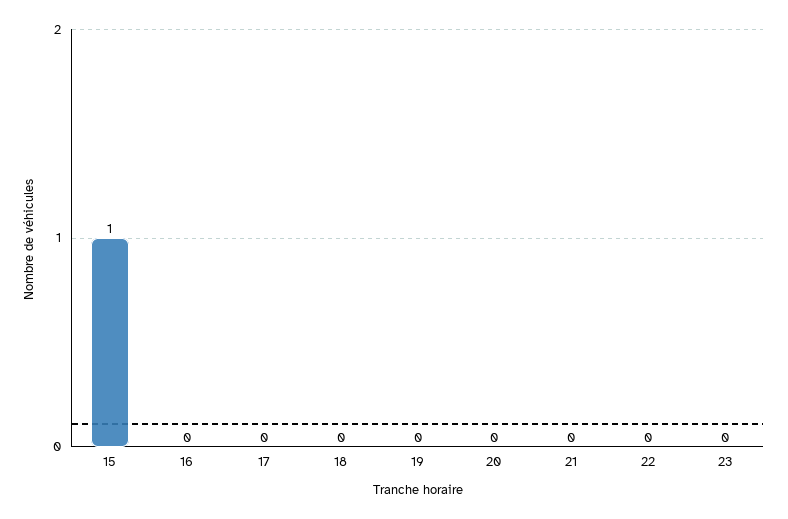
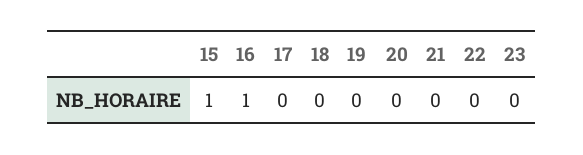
  {
    "15": 1,
-   "16": 0,
+   "16": 1,
    "17": 0,
    "18": 0,
    "19": 0,
    "20": 0,
    "21": 0,
    "22": 0,
    "23": 0
  }

